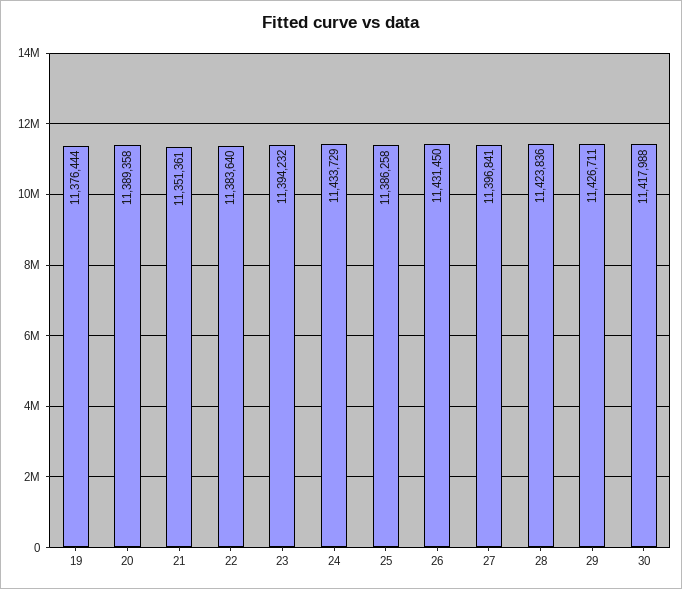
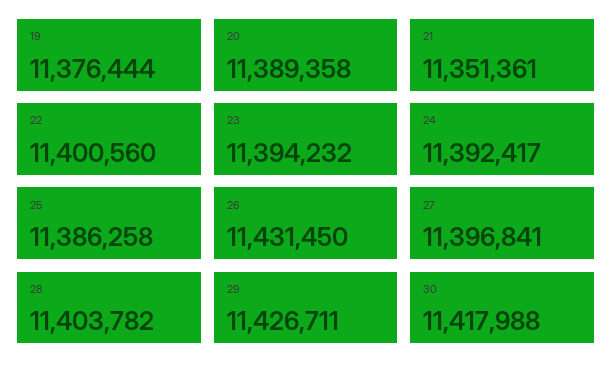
  {
    "19": 11376444,
    "20": 11389358,
    "21": 11351361,
-   "22": 11383640,
+   "22": 11400560,
    "23": 11394232,
-   "24": 11433729,
+   "24": 11392417,
    "25": 11386258,
    "26": 11431450,
    "27": 11396841,
-   "28": 11423836,
+   "28": 11403782,
    "29": 11426711,
    "30": 11417988
  }

